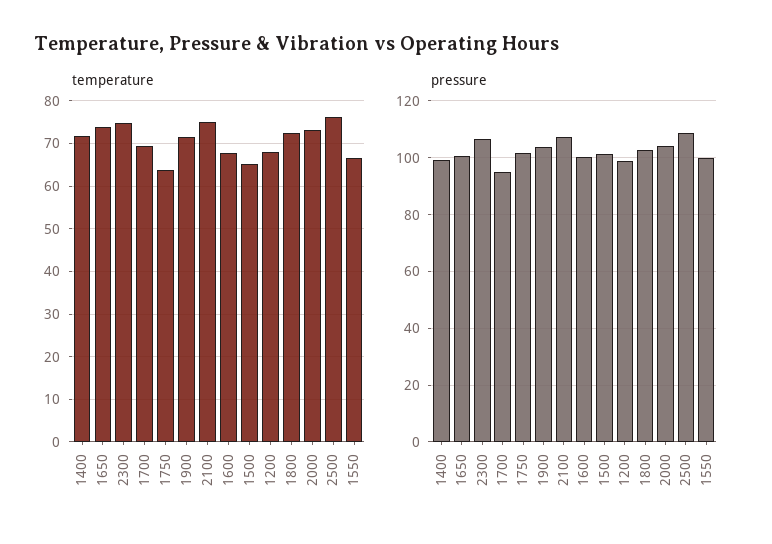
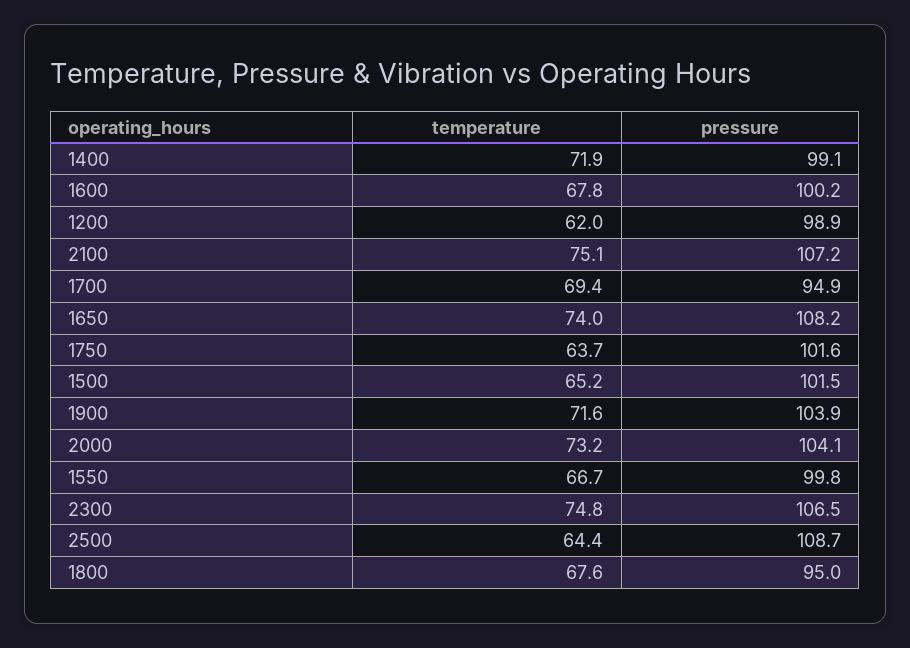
  {
    "temperature": {
      "1400": 71.9,
      "1650": 74,
      "2300": 74.8,
      "1700": 69.4,
      "1750": 63.7,
      "1900": 71.6,
      "2100": 75.1,
      "1600": 67.8,
      "1500": 65.2,
-     "1200": 68,
+     "1200": 62,
-     "1800": 72,
+     "1800": 67.6,
      "2000": 73.2,
-     "2500": 76,
+     "2500": 64.4,
      "1550": 66.7
    },
    "pressure": {
      "1400": 99.1,
-     "1650": 100,
+     "1650": 108.2,
      "2300": 106.5,
      "1700": 94.9,
      "1750": 101.6,
      "1900": 103.9,
      "2100": 107.2,
      "1600": 100.2,
      "1500": 101.5,
      "1200": 98.9,
-     "1800": 102.5,
+     "1800": 95,
      "2000": 104.1,
      "2500": 108.7,
      "1550": 99.8
    }
  }

